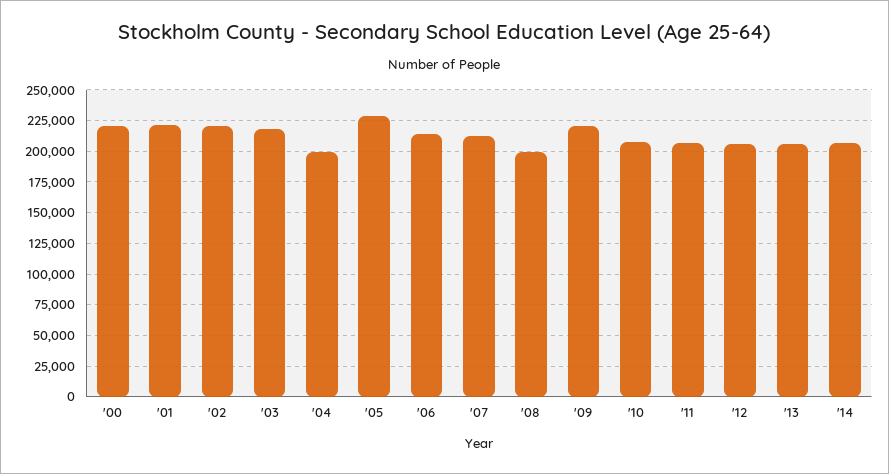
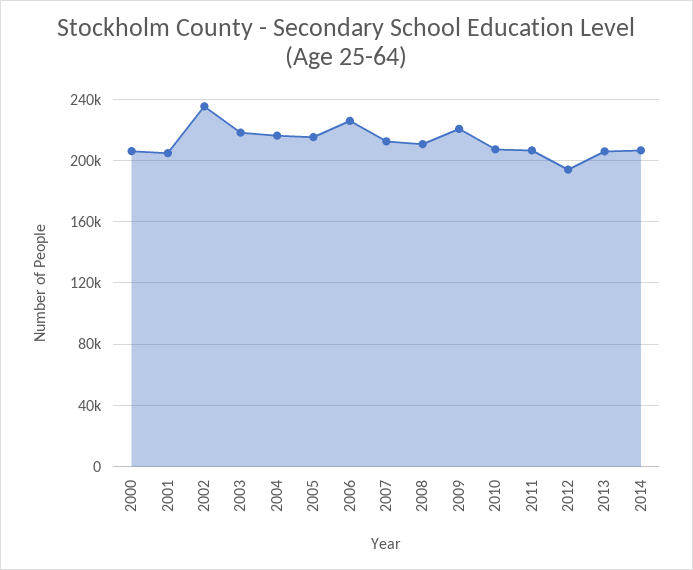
  {
-   "'00": 220000,
+   "'00": 205000,
-   "'01": 220000,
+   "'01": 205000,
-   "'02": 220000,
+   "'02": 235000,
    "'03": 220000,
-   "'04": 200000,
+   "'04": 215000,
-   "'05": 230000,
+   "'05": 215000,
-   "'06": 215000,
+   "'06": 225000,
    "'07": 215000,
-   "'08": 200000,
+   "'08": 210000,
    "'09": 220000,
    "'10": 205000,
    "'11": 205000,
-   "'12": 205000,
+   "'12": 195000,
    "'13": 205000,
    "'14": 205000
  }

